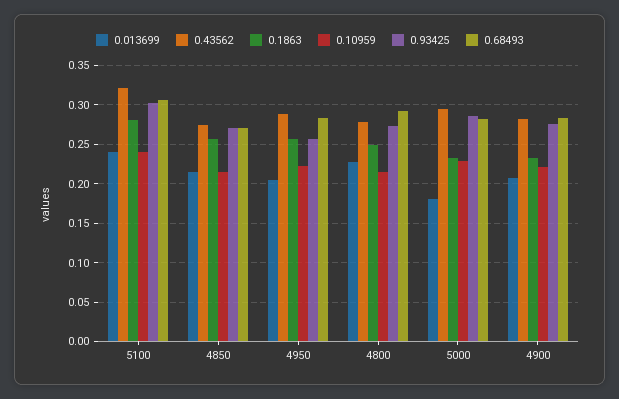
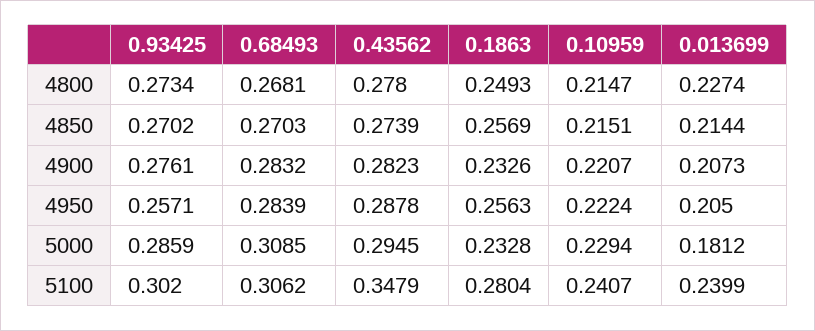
  {
    "0.013699": {
      "5100": 0.2399,
      "4850": 0.2144,
      "4950": 0.205,
      "4800": 0.2274,
      "5000": 0.1812,
      "4900": 0.2073
    },
    "0.43562": {
-     "5100": 0.32,
+     "5100": 0.3479,
      "4850": 0.2739,
      "4950": 0.2878,
      "4800": 0.278,
      "5000": 0.2945,
      "4900": 0.2823
    },
    "0.1863": {
      "5100": 0.2804,
      "4850": 0.2569,
      "4950": 0.2563,
      "4800": 0.2493,
      "5000": 0.2328,
      "4900": 0.2326
    },
    "0.10959": {
      "5100": 0.2407,
      "4850": 0.2151,
      "4950": 0.2224,
      "4800": 0.2147,
      "5000": 0.2294,
      "4900": 0.2207
    },
    "0.93425": {
      "5100": 0.302,
      "4850": 0.2702,
      "4950": 0.2571,
      "4800": 0.2734,
      "5000": 0.2859,
      "4900": 0.2761
    },
    "0.68493": {
      "5100": 0.3062,
      "4850": 0.2703,
      "4950": 0.2839,
-     "4800": 0.29,
+     "4800": 0.2681,
-     "5000": 0.28,
+     "5000": 0.3085,
      "4900": 0.2832
    }
  }

